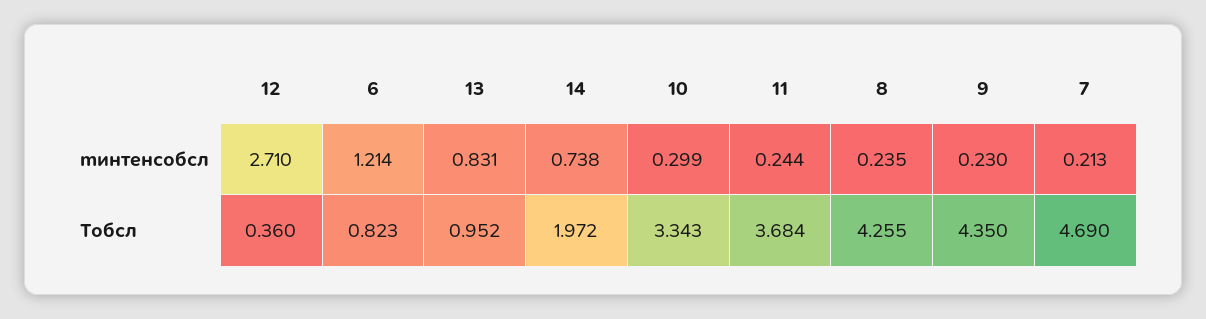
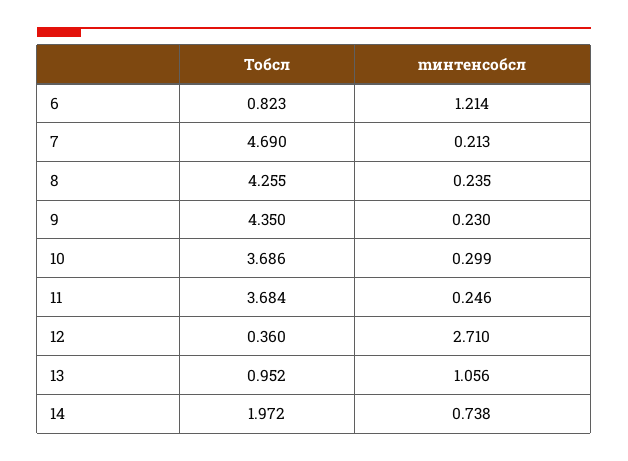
  {
    "12": {
      "mинтенсобсл": 2.71,
      "Tобсл": 0.36
    },
    "6": {
      "mинтенсобсл": 1.214,
      "Tобсл": 0.823
    },
    "13": {
-     "mинтенсобсл": 0.831,
+     "mинтенсобсл": 1.056,
      "Tобсл": 0.952
    },
    "14": {
      "mинтенсобсл": 0.738,
      "Tобсл": 1.972
    },
    "10": {
      "mинтенсобсл": 0.299,
-     "Tобсл": 3.343
+     "Tобсл": 3.686
    },
    "11": {
-     "mинтенсобсл": 0.244,
+     "mинтенсобсл": 0.246,
      "Tобсл": 3.684
    },
    "8": {
      "mинтенсобсл": 0.235,
      "Tобсл": 4.255
    },
    "9": {
      "mинтенсобсл": 0.23,
      "Tобсл": 4.35
    },
    "7": {
      "mинтенсобсл": 0.213,
      "Tобсл": 4.69
    }
  }

